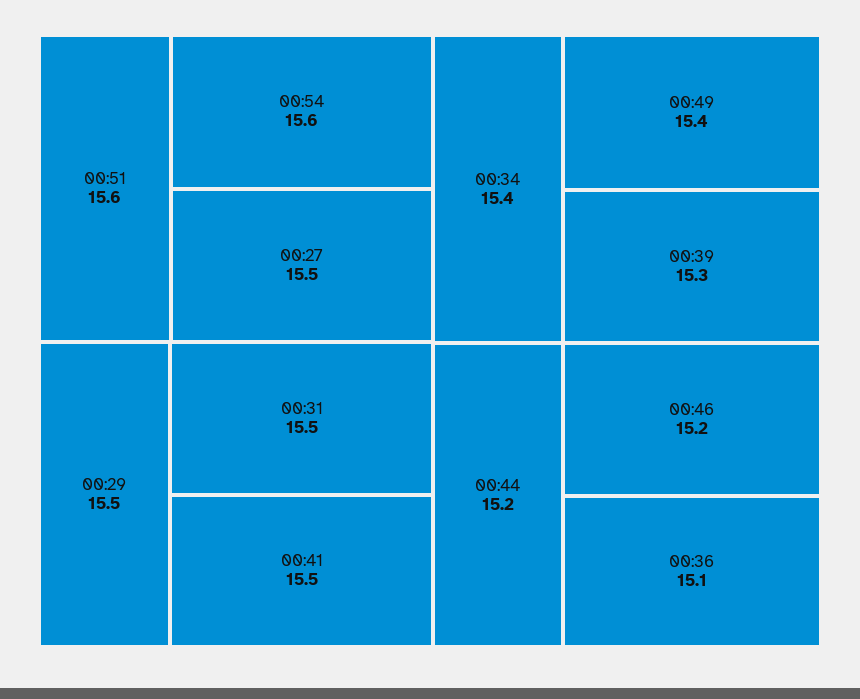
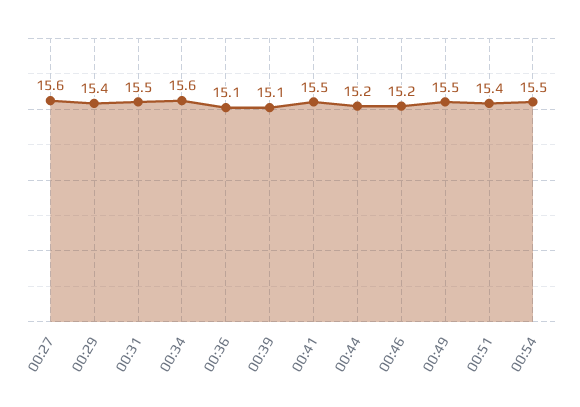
  {
-   "00:51": 15.6,
+   "00:51": 15.4,
-   "00:54": 15.6,
+   "00:54": 15.5,
-   "00:27": 15.5,
+   "00:27": 15.6,
-   "00:29": 15.5,
+   "00:29": 15.4,
    "00:31": 15.5,
    "00:41": 15.5,
-   "00:34": 15.4,
+   "00:34": 15.6,
-   "00:49": 15.4,
+   "00:49": 15.5,
-   "00:39": 15.3,
+   "00:39": 15.1,
    "00:44": 15.2,
    "00:46": 15.2,
    "00:36": 15.1
  }

